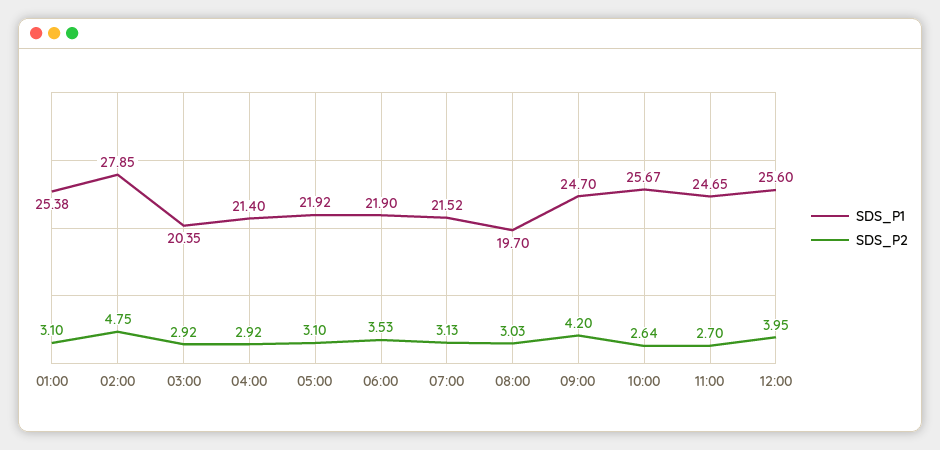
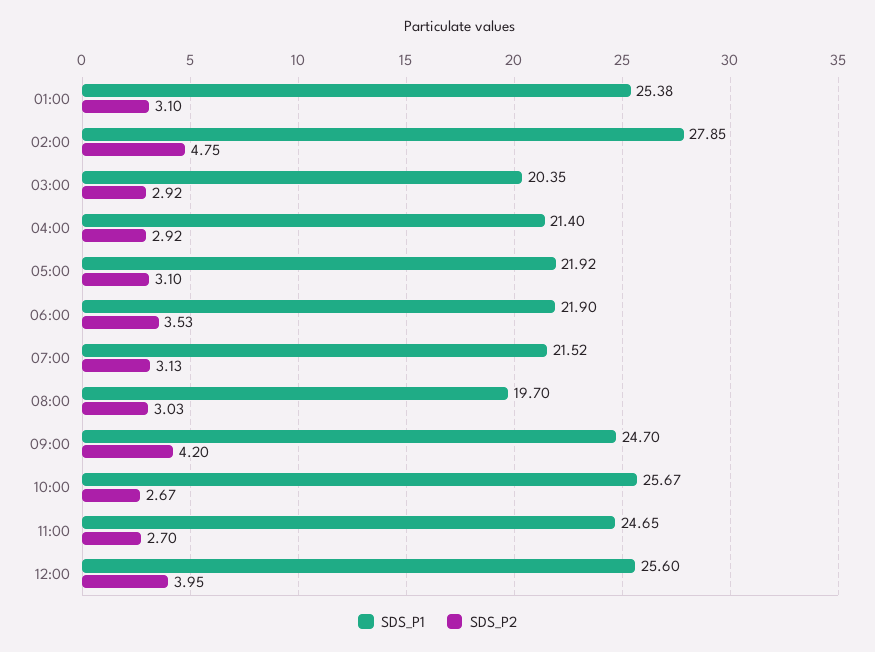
  {
    "SDS_P1": {
      "01:00": 25.38,
      "02:00": 27.85,
      "03:00": 20.35,
      "04:00": 21.4,
      "05:00": 21.92,
      "06:00": 21.9,
      "07:00": 21.52,
      "08:00": 19.7,
      "09:00": 24.7,
      "10:00": 25.67,
      "11:00": 24.65,
      "12:00": 25.6
    },
    "SDS_P2": {
      "01:00": 3.1,
      "02:00": 4.75,
      "03:00": 2.92,
      "04:00": 2.92,
      "05:00": 3.1,
      "06:00": 3.53,
      "07:00": 3.13,
      "08:00": 3.03,
      "09:00": 4.2,
-     "10:00": 2.64,
+     "10:00": 2.67,
      "11:00": 2.7,
      "12:00": 3.95
    }
  }

